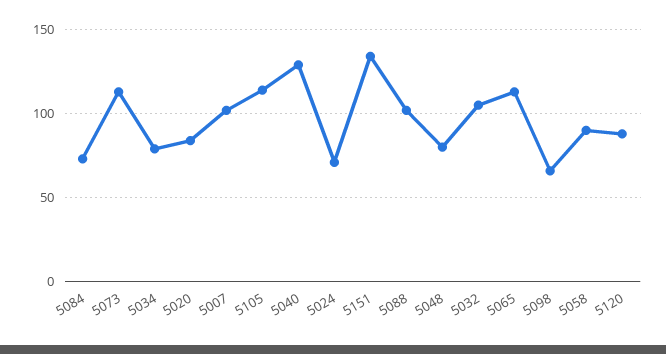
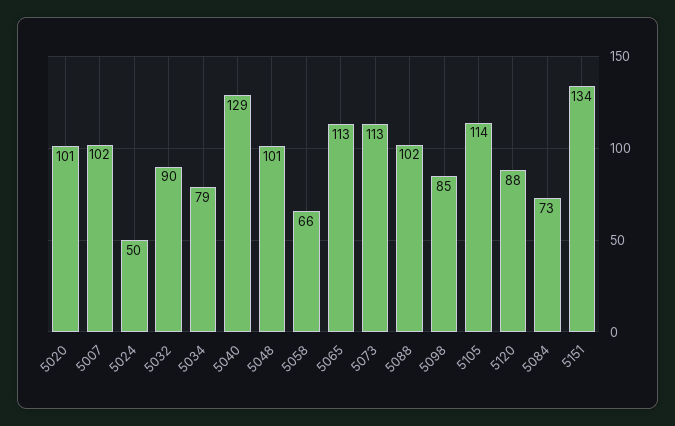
  {
    "5084": 73,
    "5073": 113,
    "5034": 79,
-   "5020": 85,
+   "5020": 101,
    "5007": 102,
    "5105": 114,
    "5040": 129,
-   "5024": 70,
+   "5024": 50,
    "5151": 134,
    "5088": 102,
-   "5048": 80,
+   "5048": 101,
-   "5032": 105,
+   "5032": 90,
    "5065": 113,
-   "5098": 65,
+   "5098": 85,
-   "5058": 90,
+   "5058": 66,
    "5120": 88
  }

